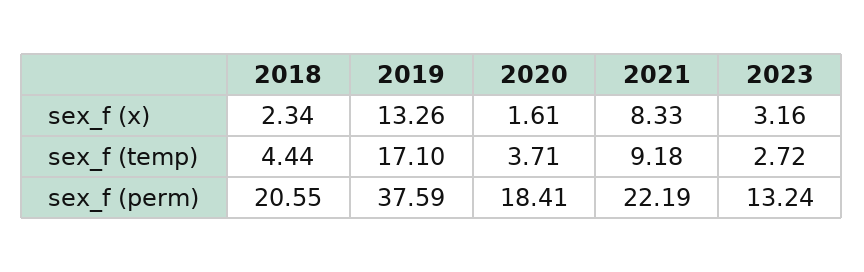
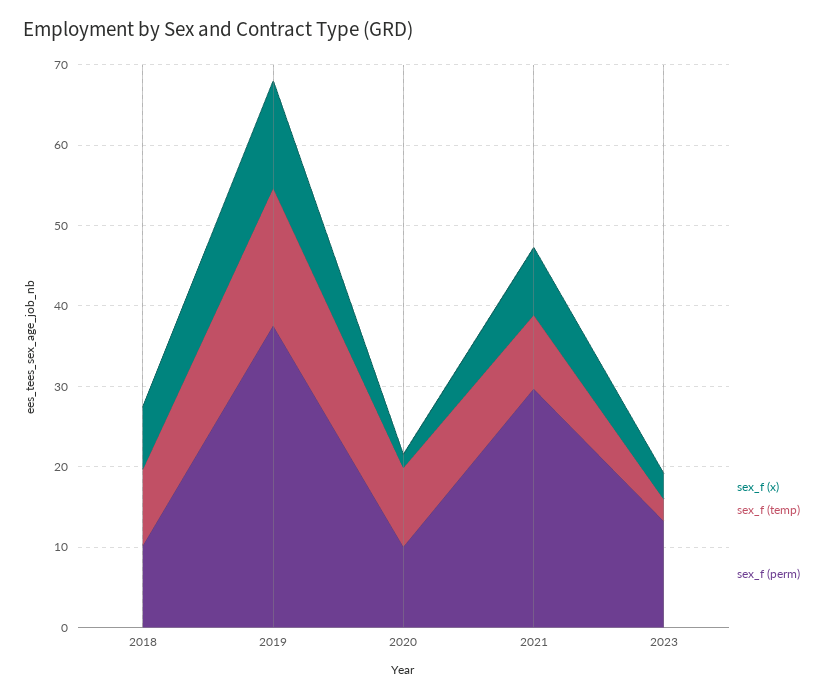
  {
    "sex_f (x)": {
-     "2018": 2.34,
+     "2018": 8,
      "2019": 13.26,
      "2020": 1.61,
      "2021": 8.33,
      "2023": 3.16
    },
    "sex_f (temp)": {
-     "2018": 4.44,
+     "2018": 10,
      "2019": 17.1,
-     "2020": 3.71,
+     "2020": 10,
      "2021": 9.18,
      "2023": 2.72
    },
    "sex_f (perm)": {
-     "2018": 20.55,
+     "2018": 10,
      "2019": 37.59,
-     "2020": 18.41,
+     "2020": 10,
-     "2021": 22.19,
+     "2021": 30,
      "2023": 13.24
    }
  }

